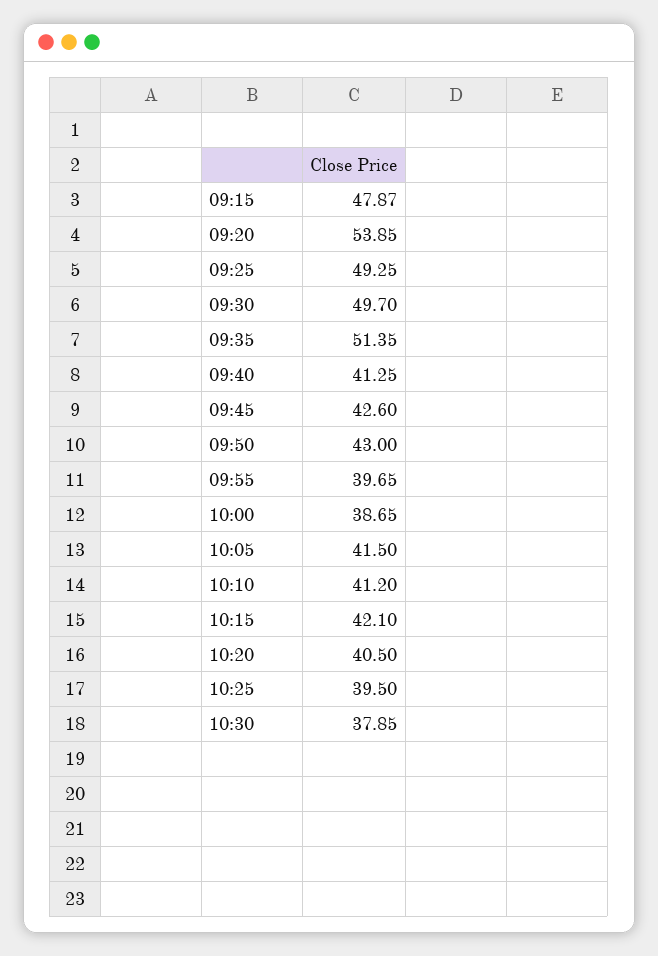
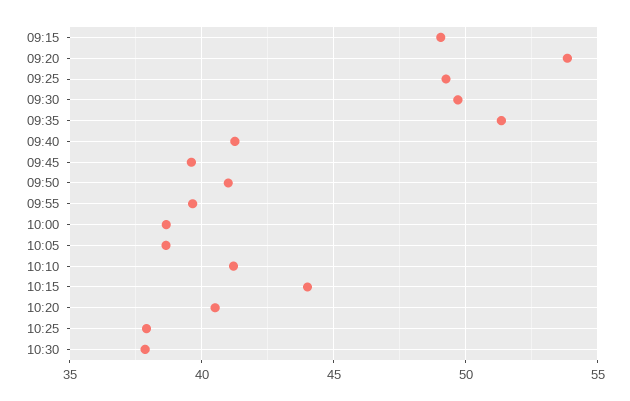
  {
-   "09:15": 47.87,
+   "09:15": 49,
    "09:20": 53.85,
    "09:25": 49.25,
    "09:30": 49.7,
    "09:35": 51.35,
    "09:40": 41.25,
-   "09:45": 42.6,
+   "09:45": 39.5,
-   "09:50": 43,
+   "09:50": 41,
    "09:55": 39.65,
    "10:00": 38.65,
-   "10:05": 41.5,
+   "10:05": 38.5,
    "10:10": 41.2,
-   "10:15": 42.1,
+   "10:15": 44,
    "10:20": 40.5,
-   "10:25": 39.5,
+   "10:25": 38,
    "10:30": 37.85
  }

